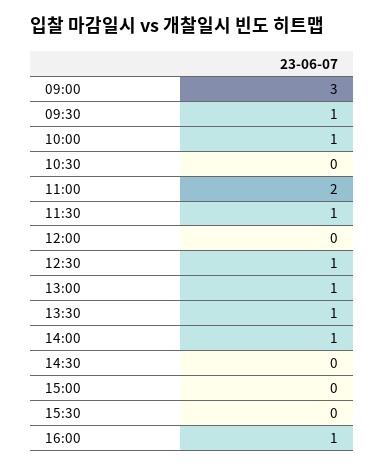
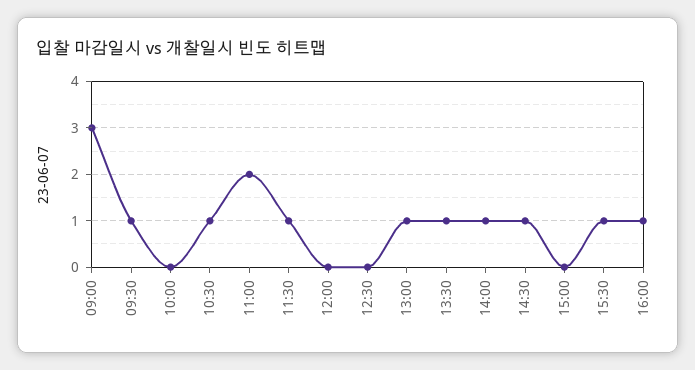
  {
    "09:00": 3,
    "09:30": 1,
-   "10:00": 1,
+   "10:00": 0,
-   "10:30": 0,
+   "10:30": 1,
    "11:00": 2,
    "11:30": 1,
    "12:00": 0,
-   "12:30": 1,
+   "12:30": 0,
    "13:00": 1,
    "13:30": 1,
    "14:00": 1,
-   "14:30": 0,
+   "14:30": 1,
    "15:00": 0,
-   "15:30": 0,
+   "15:30": 1,
    "16:00": 1
  }

